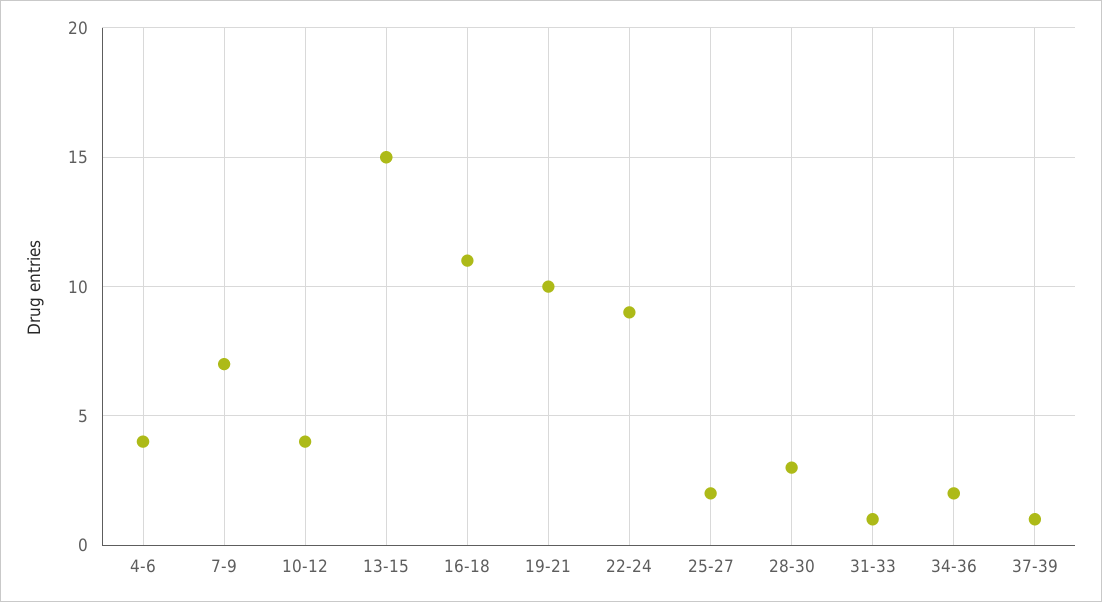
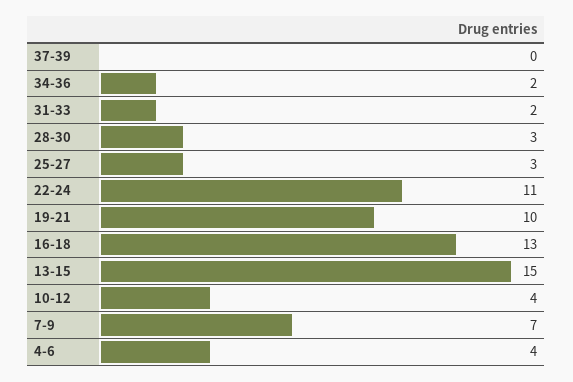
  {
    "4-6": 4,
    "7-9": 7,
    "10-12": 4,
    "13-15": 15,
-   "16-18": 11,
+   "16-18": 13,
    "19-21": 10,
-   "22-24": 9,
+   "22-24": 11,
-   "25-27": 2,
+   "25-27": 3,
    "28-30": 3,
-   "31-33": 1,
+   "31-33": 2,
    "34-36": 2,
-   "37-39": 1
+   "37-39": 0
  }

